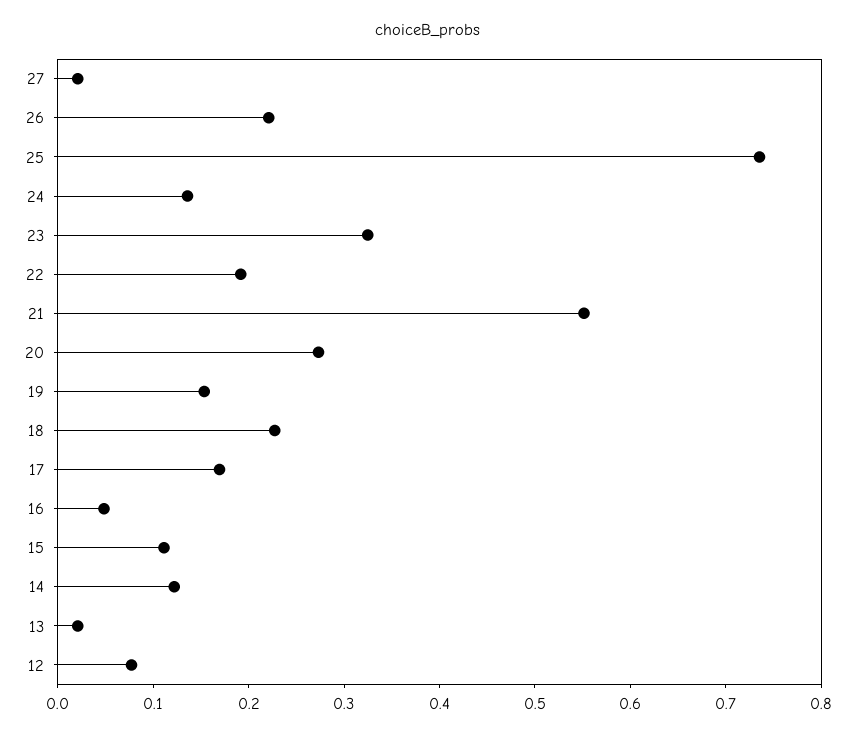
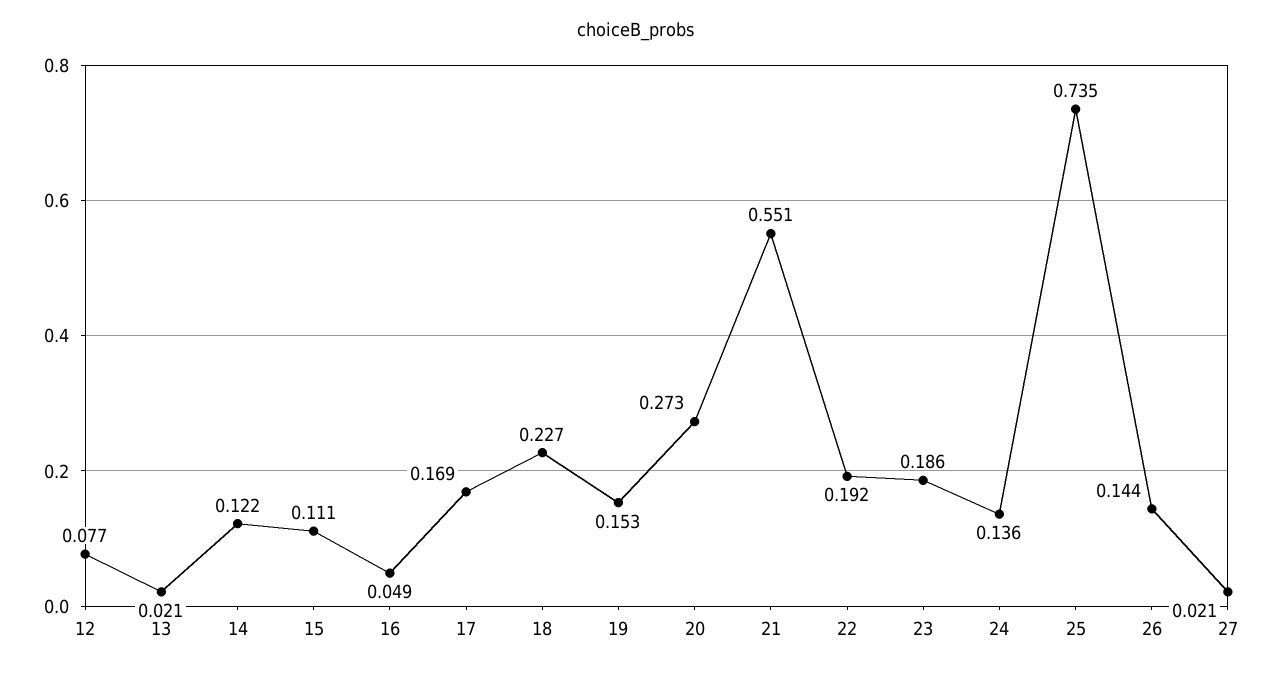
  {
    "27": 0.021,
-   "26": 0.22,
+   "26": 0.144,
    "25": 0.735,
    "24": 0.136,
-   "23": 0.32,
+   "23": 0.186,
    "22": 0.192,
    "21": 0.551,
    "20": 0.273,
    "19": 0.153,
    "18": 0.227,
    "17": 0.169,
    "16": 0.049,
    "15": 0.111,
    "14": 0.122,
    "13": 0.021,
    "12": 0.077
  }

